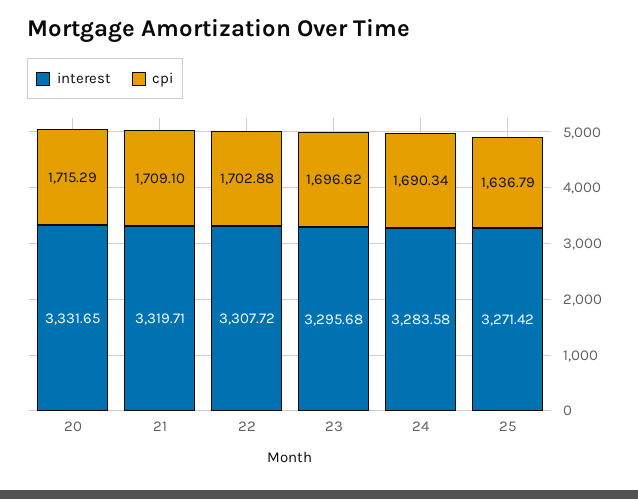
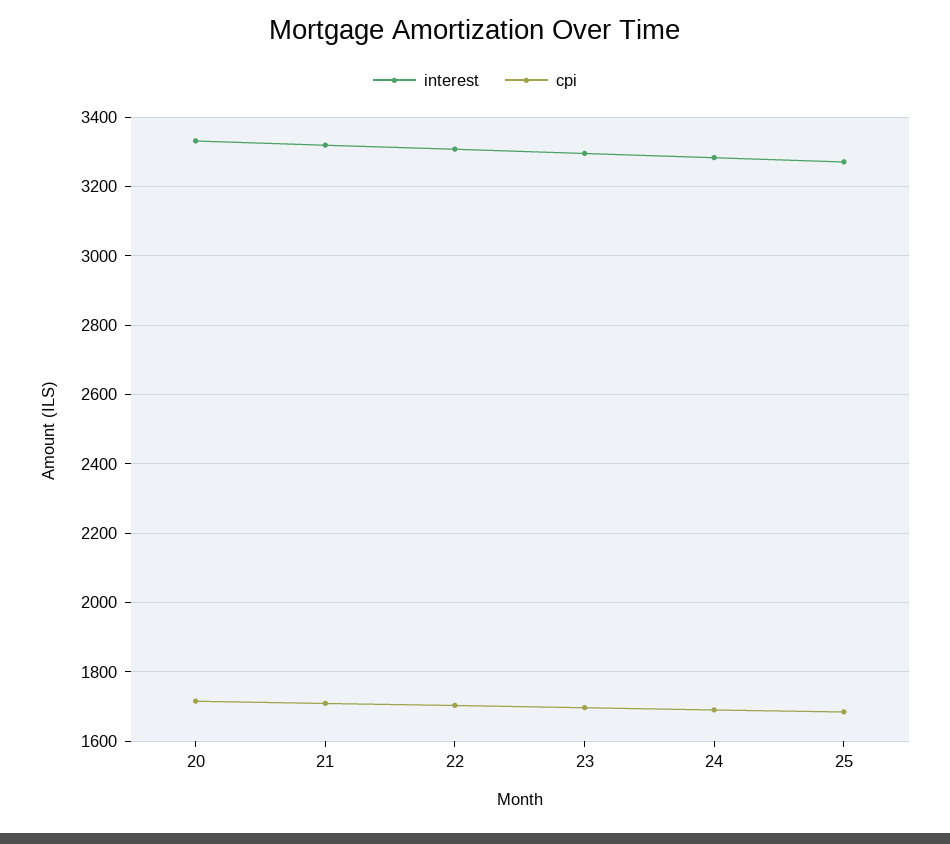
  {
    "interest": {
      "20": 3331.65,
      "21": 3319.71,
      "22": 3307.72,
      "23": 3295.68,
      "24": 3283.58,
      "25": 3271.42
    },
    "cpi": {
      "20": 1715.29,
      "21": 1709.1,
      "22": 1702.88,
      "23": 1696.62,
      "24": 1690.34,
-     "25": 1636.79
+     "25": 1680
    }
  }

